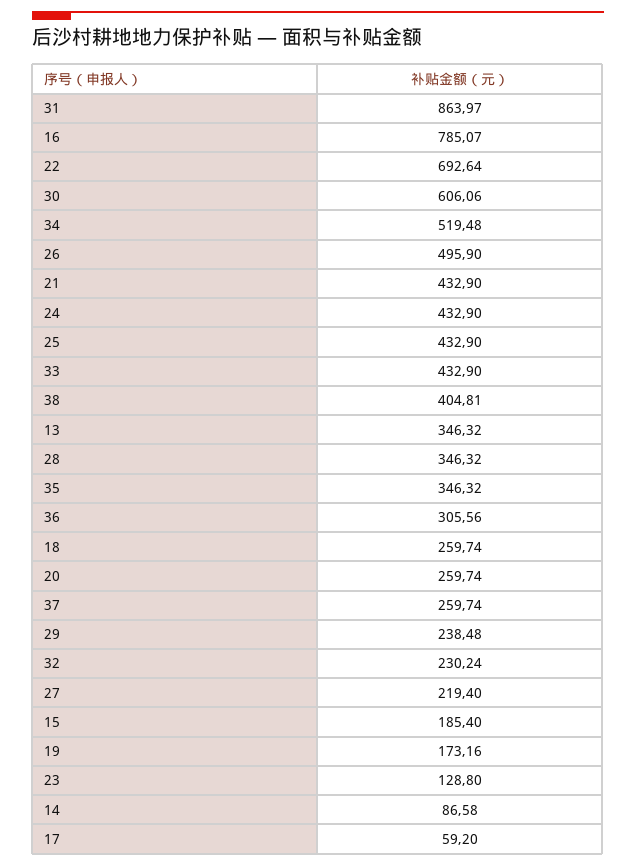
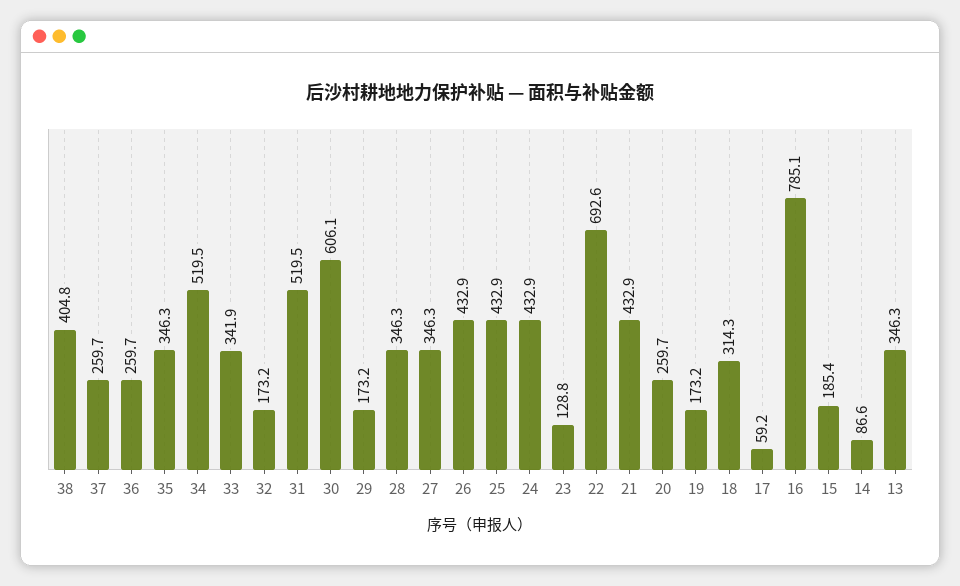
  {
-   "31": 863.97,
+   "31": 519.5,
    "16": 785.07,
    "22": 692.64,
    "30": 606.06,
    "34": 519.48,
-   "26": 495.9,
+   "26": 432.9,
    "21": 432.9,
    "24": 432.9,
    "25": 432.9,
-   "33": 432.9,
+   "33": 341.9,
    "38": 404.81,
    "13": 346.32,
    "28": 346.32,
    "35": 346.32,
-   "36": 305.56,
+   "36": 259.7,
-   "18": 259.74,
+   "18": 314.3,
    "20": 259.74,
    "37": 259.74,
-   "29": 238.48,
+   "29": 173.2,
-   "32": 230.24,
+   "32": 173.2,
-   "27": 219.4,
+   "27": 346.3,
    "15": 185.4,
    "19": 173.16,
    "23": 128.8,
    "14": 86.58,
    "17": 59.2
  }

